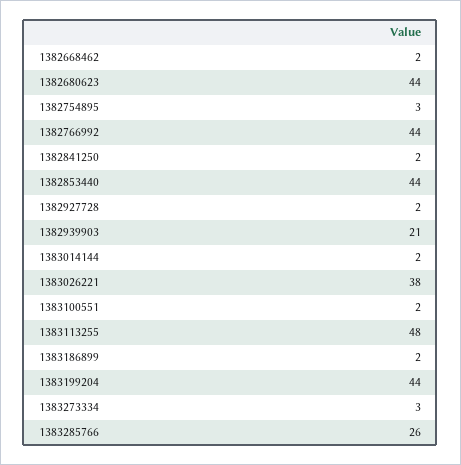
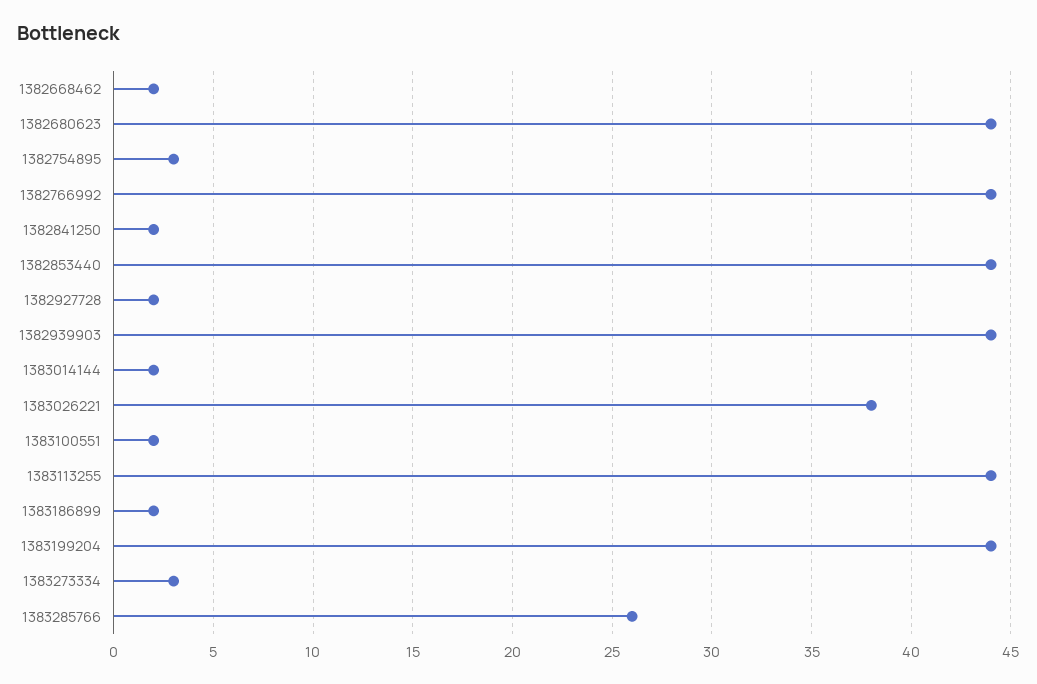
  {
    "1382668462": 2,
    "1382680623": 44,
    "1382754895": 3,
    "1382766992": 44,
    "1382841250": 2,
    "1382853440": 44,
    "1382927728": 2,
-   "1382939903": 21,
+   "1382939903": 44,
    "1383014144": 2,
    "1383026221": 38,
    "1383100551": 2,
-   "1383113255": 48,
+   "1383113255": 44,
    "1383186899": 2,
    "1383199204": 44,
    "1383273334": 3,
    "1383285766": 26
  }

